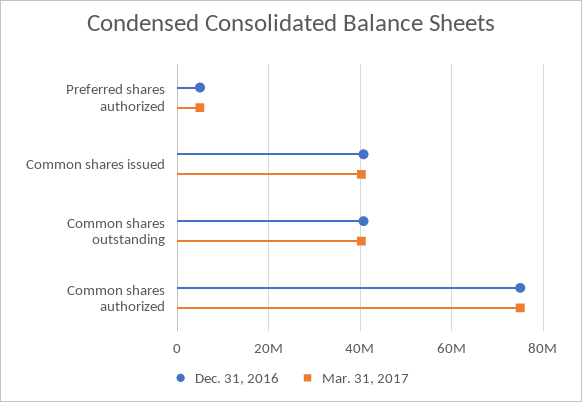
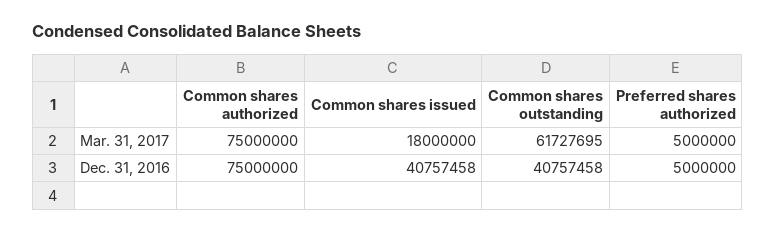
  {
    "Dec. 31, 2016": {
      "Preferred shares authorized": 5000000,
      "Common shares issued": 40757458,
      "Common shares outstanding": 40757458,
      "Common shares authorized": 75000000
    },
    "Mar. 31, 2017": {
      "Preferred shares authorized": 5000000,
-     "Common shares issued": 40000000,
+     "Common shares issued": 18000000,
-     "Common shares outstanding": 40000000,
+     "Common shares outstanding": 61727695,
      "Common shares authorized": 75000000
    }
  }

